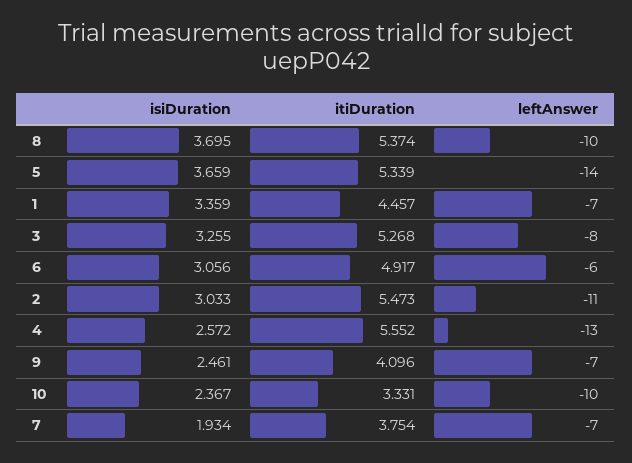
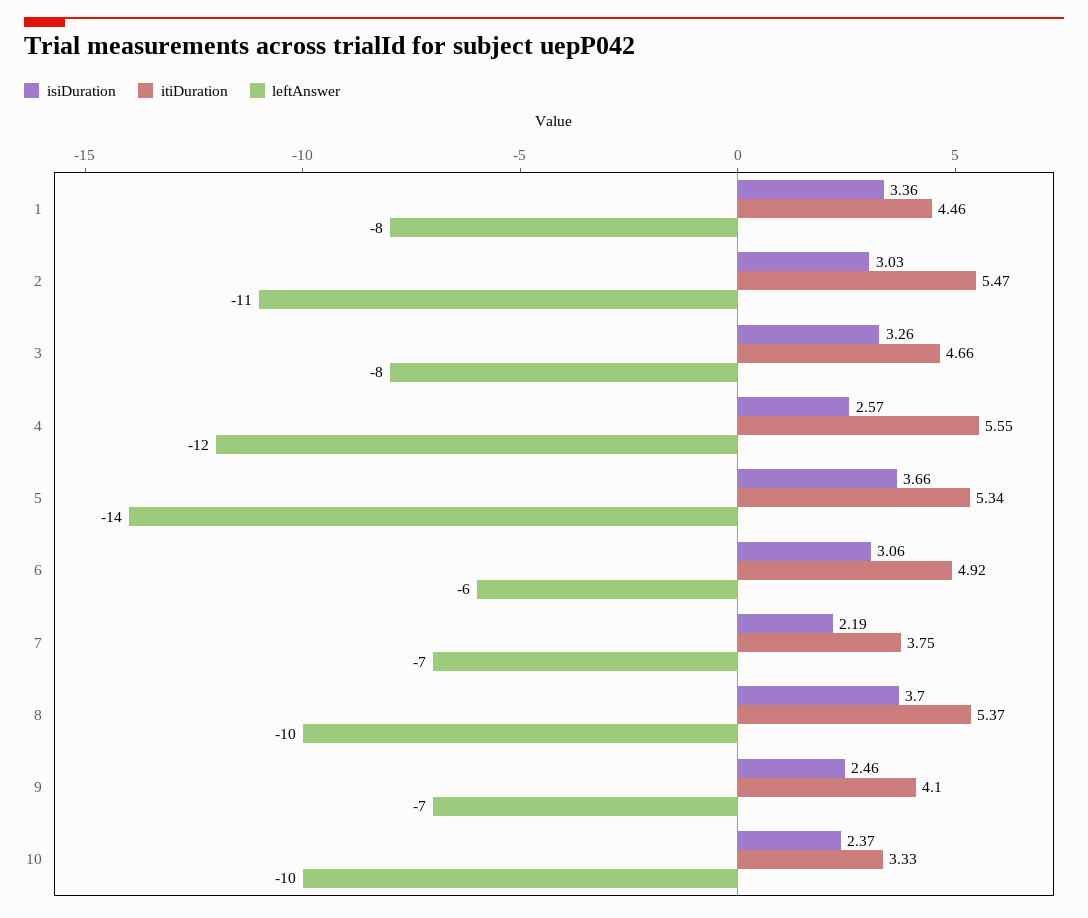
  {
    "isiDuration": {
      "8": 3.695,
      "5": 3.659,
      "1": 3.359,
      "3": 3.255,
      "6": 3.056,
      "2": 3.033,
      "4": 2.572,
      "9": 2.461,
      "10": 2.367,
-     "7": 1.934
+     "7": 2.19
    },
    "itiDuration": {
      "8": 5.374,
      "5": 5.339,
      "1": 4.457,
-     "3": 5.268,
+     "3": 4.66,
      "6": 4.917,
      "2": 5.473,
      "4": 5.552,
      "9": 4.096,
      "10": 3.331,
      "7": 3.754
    },
    "leftAnswer": {
      "8": -10,
      "5": -14,
-     "1": -7,
+     "1": -8,
      "3": -8,
      "6": -6,
      "2": -11,
-     "4": -13,
+     "4": -12,
      "9": -7,
      "10": -10,
      "7": -7
    }
  }

